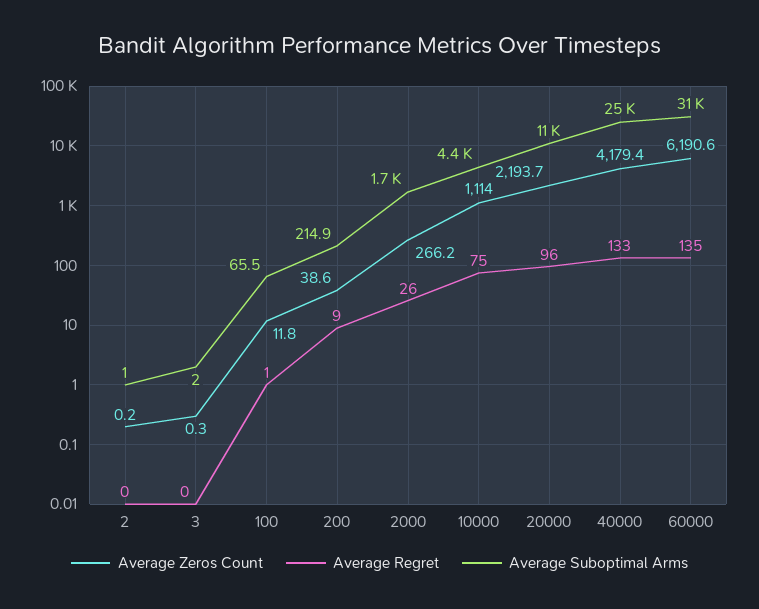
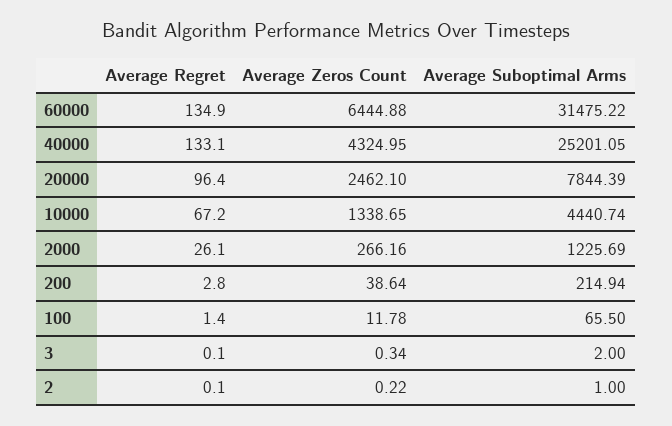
  {
    "Average Zeros Count": {
      "2": 0.22,
      "3": 0.34,
      "100": 11.78,
      "200": 38.64,
      "2000": 266.16,
-     "10000": 1114,
+     "10000": 1338.65,
-     "20000": 2193.7,
+     "20000": 2462.1,
-     "40000": 4179.4,
+     "40000": 4324.95,
-     "60000": 6190.6
+     "60000": 6444.88
    },
    "Average Regret": {
      "2": 0.1,
      "3": 0.1,
      "100": 1.4,
-     "200": 9,
+     "200": 2.8,
      "2000": 26.1,
-     "10000": 75,
+     "10000": 67.2,
      "20000": 96.4,
      "40000": 133.1,
      "60000": 134.9
    },
    "Average Suboptimal Arms": {
      "2": 1,
      "3": 2,
      "100": 65.5,
      "200": 214.94,
-     "2000": 1700,
+     "2000": 1225.69,
      "10000": 4440.74,
-     "20000": 11000,
+     "20000": 7844.39,
      "40000": 25201.05,
      "60000": 31475.22
    }
  }

